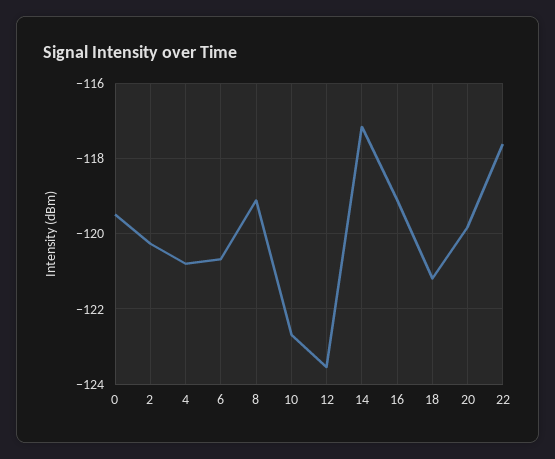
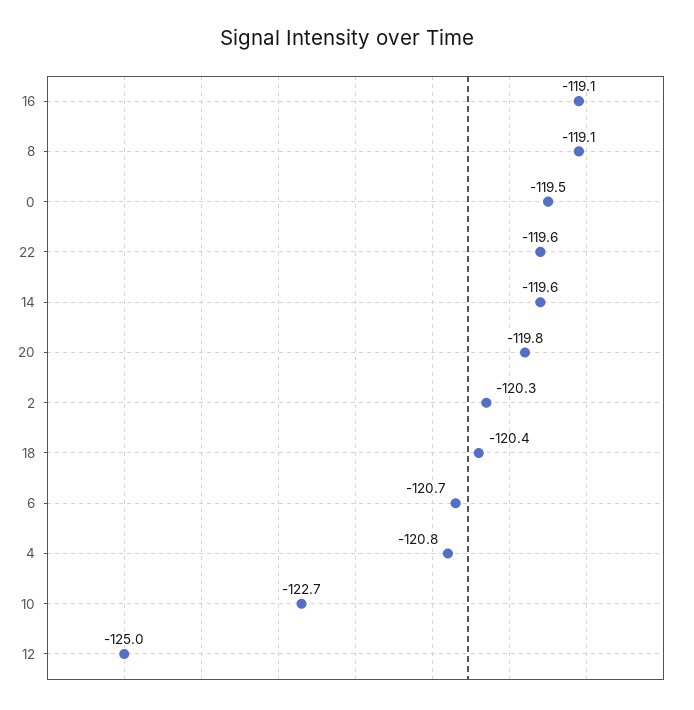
  {
    "0": -119.5,
    "2": -120.3,
    "4": -120.8,
    "6": -120.7,
    "8": -119.1,
    "10": -122.7,
-   "12": -123.6,
+   "12": -125,
-   "14": -117.2,
+   "14": -119.6,
    "16": -119.1,
-   "18": -121.2,
+   "18": -120.4,
    "20": -119.8,
-   "22": -117.6
+   "22": -119.6
  }

